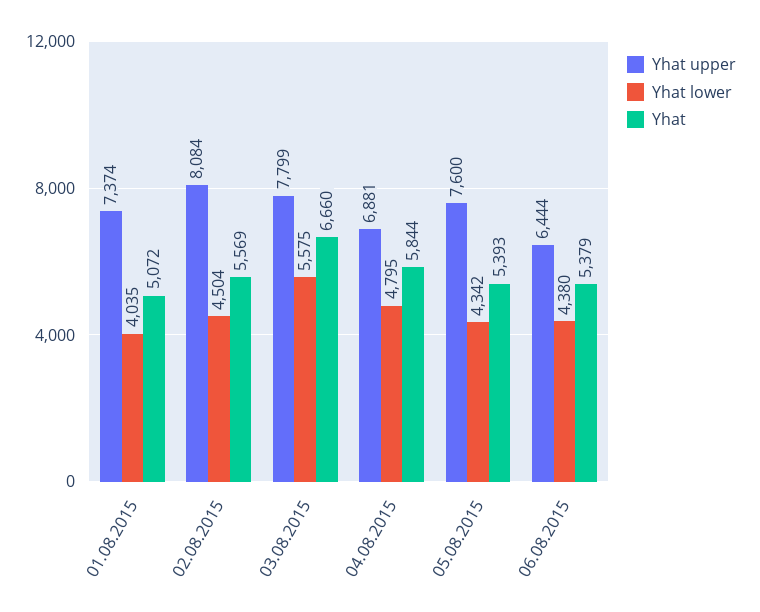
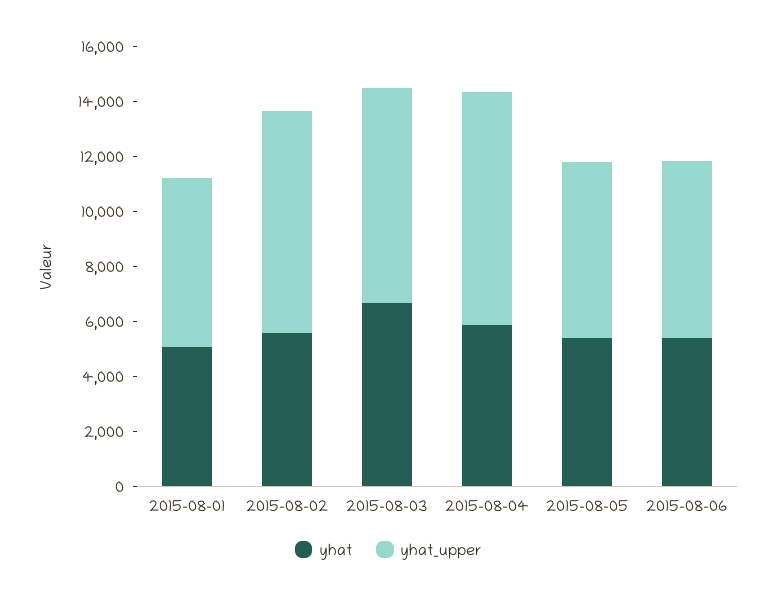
  {
    "Yhat upper": {
-     "01.08.2015": 7374,
+     "01.08.2015": 6000,
      "02.08.2015": 8084,
      "03.08.2015": 7799,
-     "04.08.2015": 6881,
+     "04.08.2015": 8500,
-     "05.08.2015": 7600,
+     "05.08.2015": 6500,
      "06.08.2015": 6444
    },
-   "Yhat lower": {
-     "01.08.2015": 4035,
-     "02.08.2015": 4504,
-     "03.08.2015": 5575,
-     "04.08.2015": 4795,
-     "05.08.2015": 4342,
-     "06.08.2015": 4380
-   },
    "Yhat": {
      "01.08.2015": 5072,
      "02.08.2015": 5569,
      "03.08.2015": 6660,
      "04.08.2015": 5844,
      "05.08.2015": 5393,
      "06.08.2015": 5379
    }
  }

